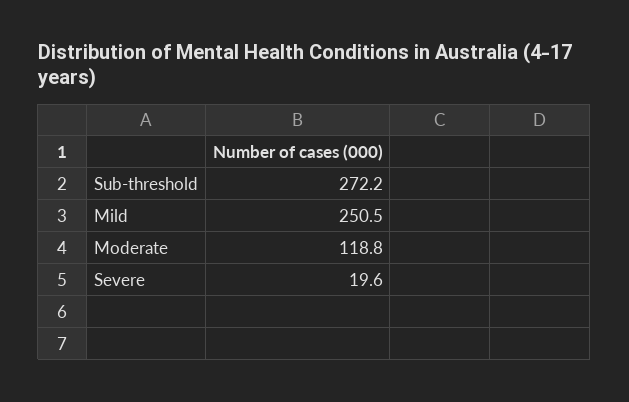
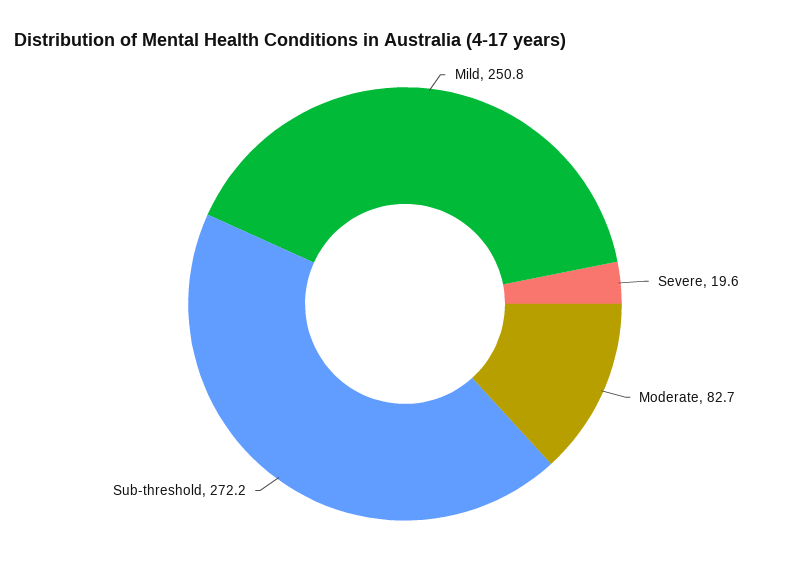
  {
    "Sub-threshold": 272.2,
-   "Mild": 250.5,
+   "Mild": 250.8,
-   "Moderate": 118.8,
+   "Moderate": 82.7,
    "Severe": 19.6
  }

